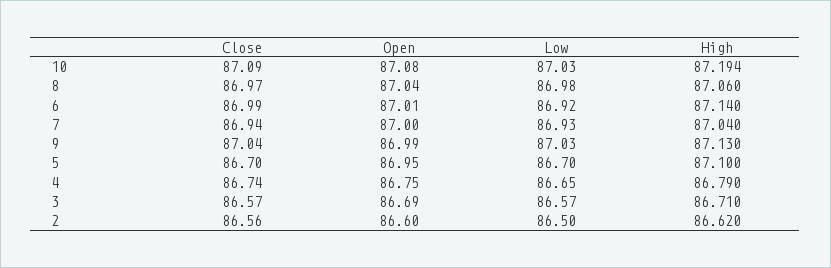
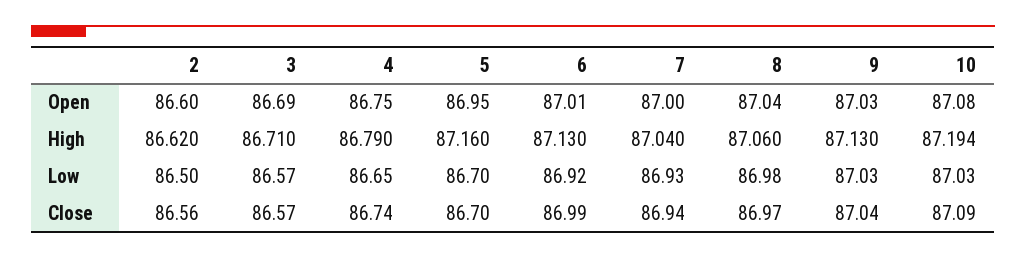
  {
    "Close": {
      "10": 87.09,
      "8": 86.97,
      "6": 86.99,
      "7": 86.94,
      "9": 87.04,
      "5": 86.7,
      "4": 86.74,
      "3": 86.57,
      "2": 86.56
    },
    "Open": {
      "10": 87.08,
      "8": 87.04,
      "6": 87.01,
      "7": 87,
-     "9": 86.99,
+     "9": 87.03,
      "5": 86.95,
      "4": 86.75,
      "3": 86.69,
      "2": 86.6
    },
    "Low": {
      "10": 87.03,
      "8": 86.98,
      "6": 86.92,
      "7": 86.93,
      "9": 87.03,
      "5": 86.7,
      "4": 86.65,
      "3": 86.57,
      "2": 86.5
    },
    "High": {
      "10": 87.194,
      "8": 87.06,
-     "6": 87.14,
+     "6": 87.13,
      "7": 87.04,
      "9": 87.13,
-     "5": 87.1,
+     "5": 87.16,
      "4": 86.79,
      "3": 86.71,
      "2": 86.62
    }
  }

